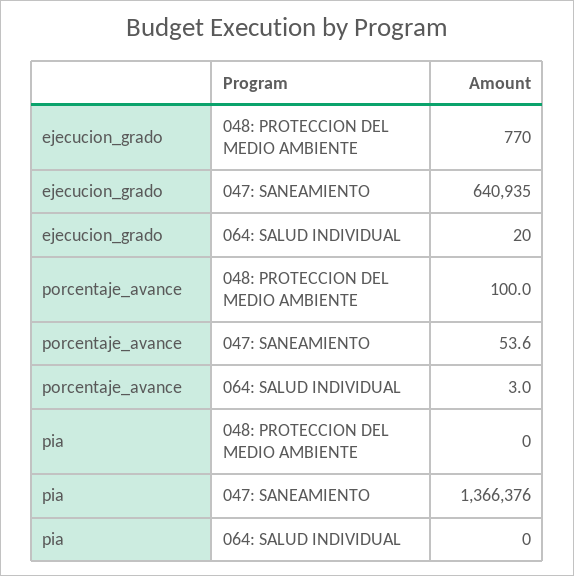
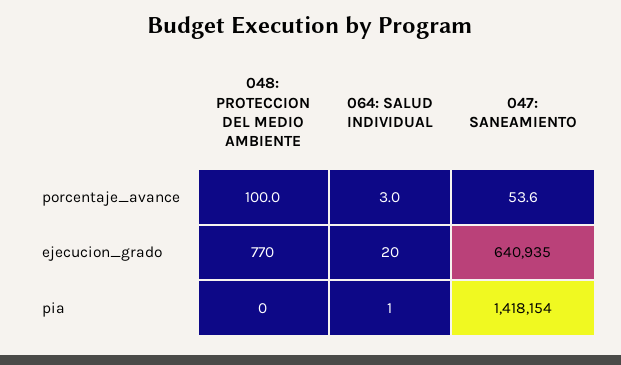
  {
    "ejecucion_grado": {
      "048: PROTECCION DEL MEDIO AMBIENTE": 770,
      "047: SANEAMIENTO": 640935,
      "064: SALUD INDIVIDUAL": 20
    },
    "porcentaje_avance": {
      "048: PROTECCION DEL MEDIO AMBIENTE": 100,
      "047: SANEAMIENTO": 53.6,
      "064: SALUD INDIVIDUAL": 3
    },
    "pia": {
      "048: PROTECCION DEL MEDIO AMBIENTE": 0,
-     "047: SANEAMIENTO": 1366376,
+     "047: SANEAMIENTO": 1418154,
-     "064: SALUD INDIVIDUAL": 0
+     "064: SALUD INDIVIDUAL": 1
    }
  }

